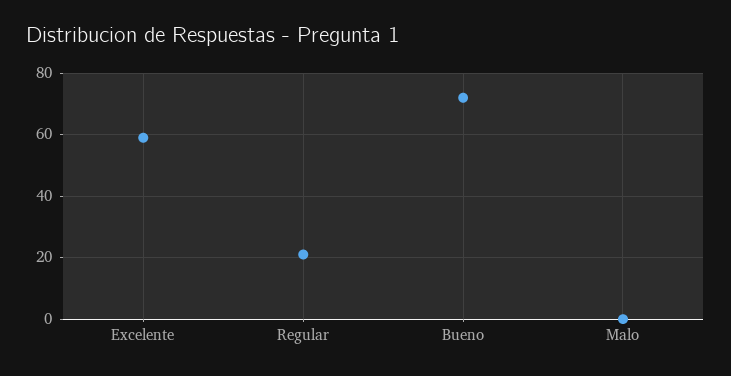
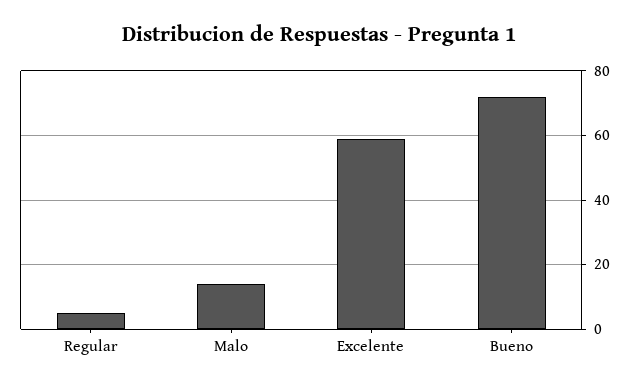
  {
    "Excelente": 60,
-   "Regular": 20,
+   "Regular": 5,
    "Bueno": 70,
-   "Malo": 0
+   "Malo": 15
  }

